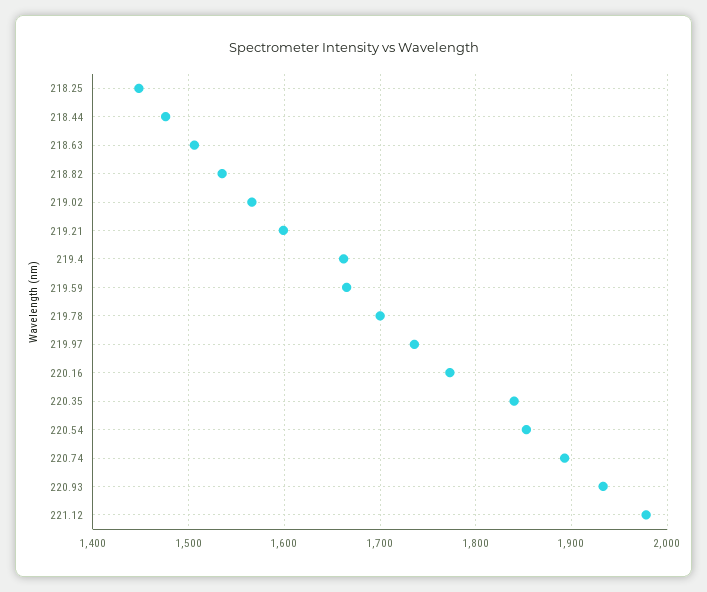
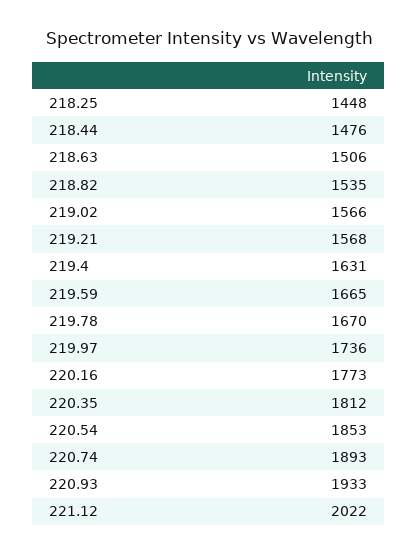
  {
    "218.25": 1448,
    "218.44": 1476,
    "218.63": 1506,
    "218.82": 1535,
    "219.02": 1566,
-   "219.21": 1600,
+   "219.21": 1568,
-   "219.4": 1660,
+   "219.4": 1631,
    "219.59": 1665,
-   "219.78": 1700,
+   "219.78": 1670,
    "219.97": 1736,
    "220.16": 1773,
-   "220.35": 1840,
+   "220.35": 1812,
    "220.54": 1853,
    "220.74": 1893,
    "220.93": 1933,
-   "221.12": 1980
+   "221.12": 2022
  }

